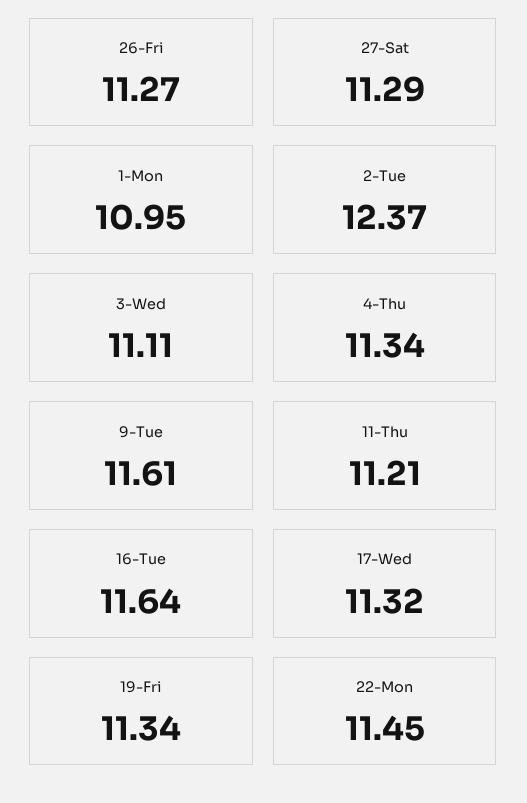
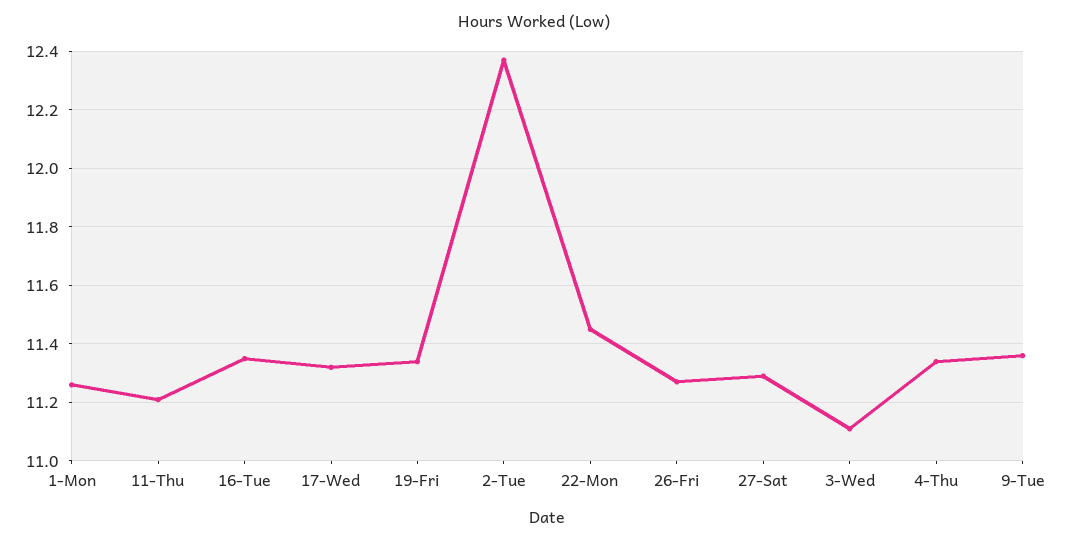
  {
    "26-Fri": 11.27,
    "27-Sat": 11.29,
-   "1-Mon": 10.95,
+   "1-Mon": 11.25,
    "2-Tue": 12.37,
    "3-Wed": 11.11,
    "4-Thu": 11.34,
-   "9-Tue": 11.61,
+   "9-Tue": 11.35,
    "11-Thu": 11.21,
-   "16-Tue": 11.64,
+   "16-Tue": 11.35,
    "17-Wed": 11.32,
    "19-Fri": 11.34,
    "22-Mon": 11.45
  }

